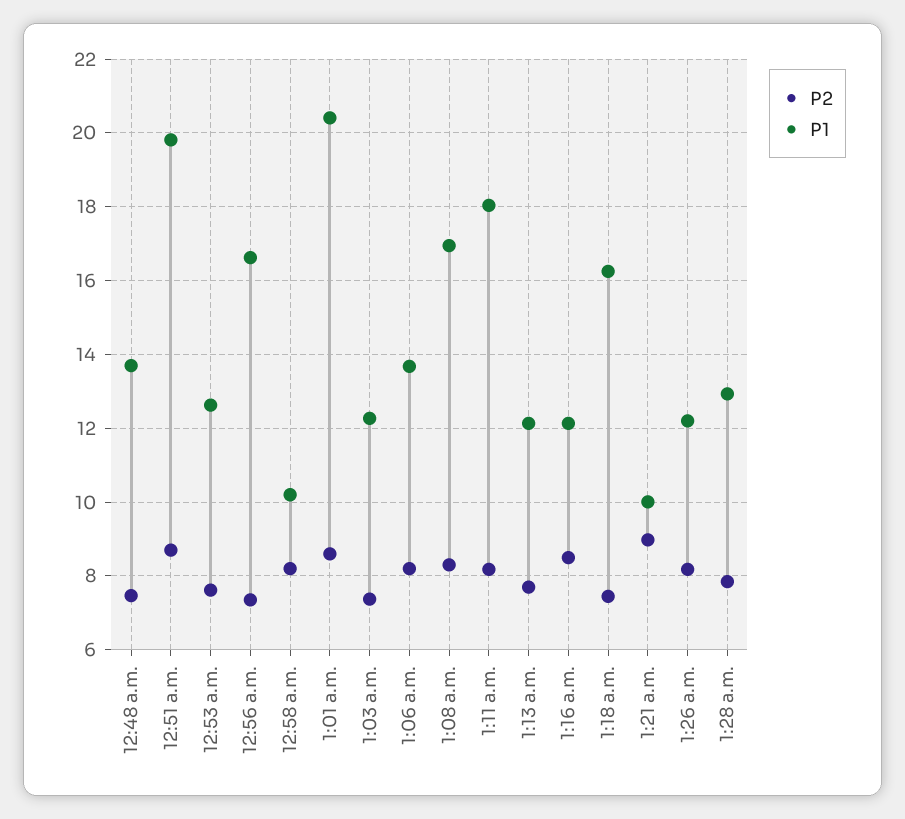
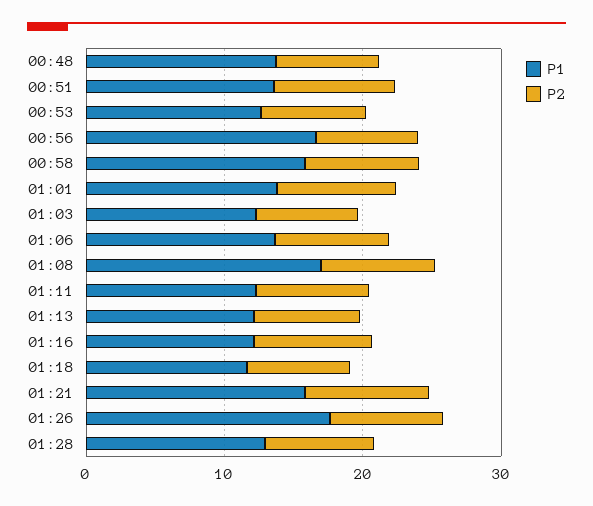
  {
    "P2": {
      "12:48 a.m.": 7.4,
      "12:51 a.m.": 8.8,
      "12:53 a.m.": 7.6,
      "12:56 a.m.": 7.4,
      "12:58 a.m.": 8.2,
      "1:01 a.m.": 8.6,
      "1:03 a.m.": 7.4,
      "1:06 a.m.": 8.2,
      "1:08 a.m.": 8.4,
      "1:11 a.m.": 8.2,
      "1:13 a.m.": 7.8,
      "1:16 a.m.": 8.6,
      "1:18 a.m.": 7.4,
      "1:21 a.m.": 9,
      "1:26 a.m.": 8.2,
      "1:28 a.m.": 7.8
    },
    "P1": {
      "12:48 a.m.": 13.8,
-     "12:51 a.m.": 19.8,
+     "12:51 a.m.": 14,
      "12:53 a.m.": 12.6,
      "12:56 a.m.": 16.6,
-     "12:58 a.m.": 10.2,
+     "12:58 a.m.": 16,
-     "1:01 a.m.": 20.4,
+     "1:01 a.m.": 14,
      "1:03 a.m.": 12.2,
      "1:06 a.m.": 13.6,
      "1:08 a.m.": 17,
-     "1:11 a.m.": 18,
+     "1:11 a.m.": 12,
      "1:13 a.m.": 12.2,
      "1:16 a.m.": 12.2,
-     "1:18 a.m.": 16.2,
+     "1:18 a.m.": 12,
-     "1:21 a.m.": 10,
+     "1:21 a.m.": 16,
-     "1:26 a.m.": 12.2,
+     "1:26 a.m.": 18,
      "1:28 a.m.": 13
    }
  }

